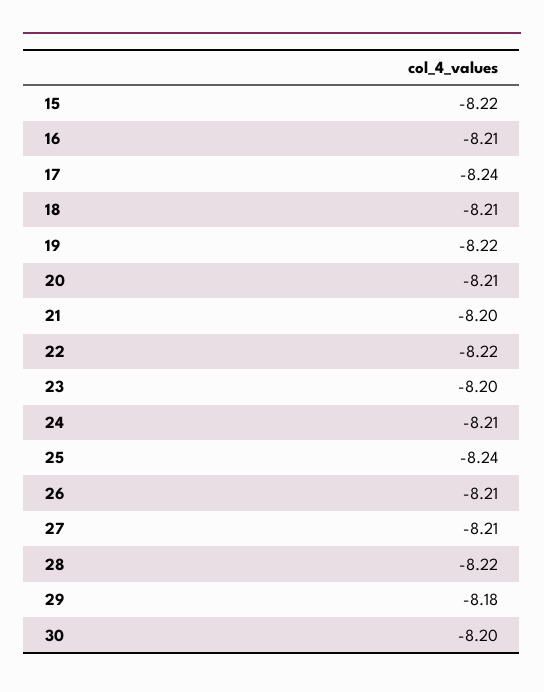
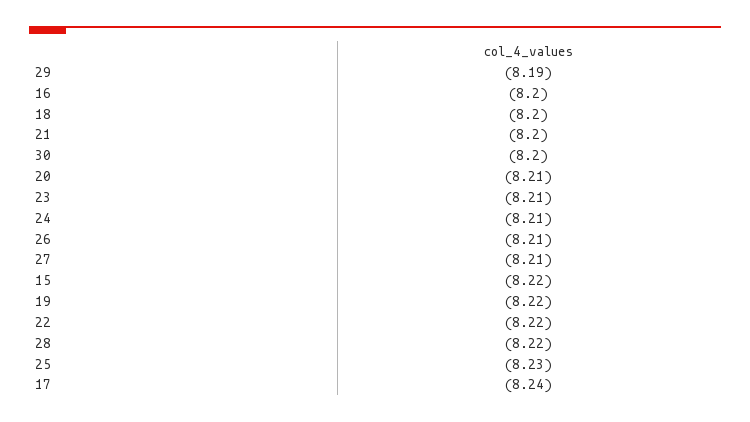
  {
    "15": -8.22,
-   "16": -8.21,
+   "16": -8.2,
    "17": -8.24,
-   "18": -8.21,
+   "18": -8.2,
    "19": -8.22,
    "20": -8.21,
    "21": -8.2,
    "22": -8.22,
-   "23": -8.2,
+   "23": -8.21,
    "24": -8.21,
-   "25": -8.24,
+   "25": -8.23,
    "26": -8.21,
    "27": -8.21,
    "28": -8.22,
-   "29": -8.18,
+   "29": -8.19,
    "30": -8.2
  }

